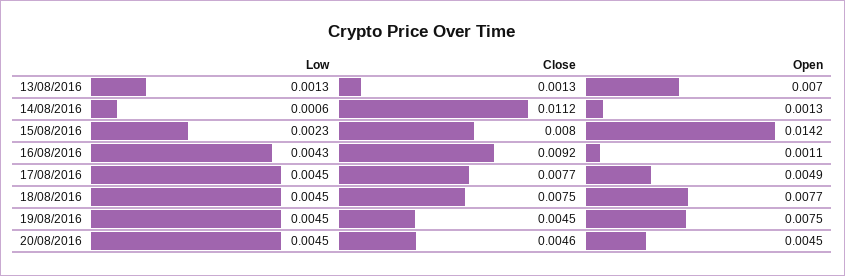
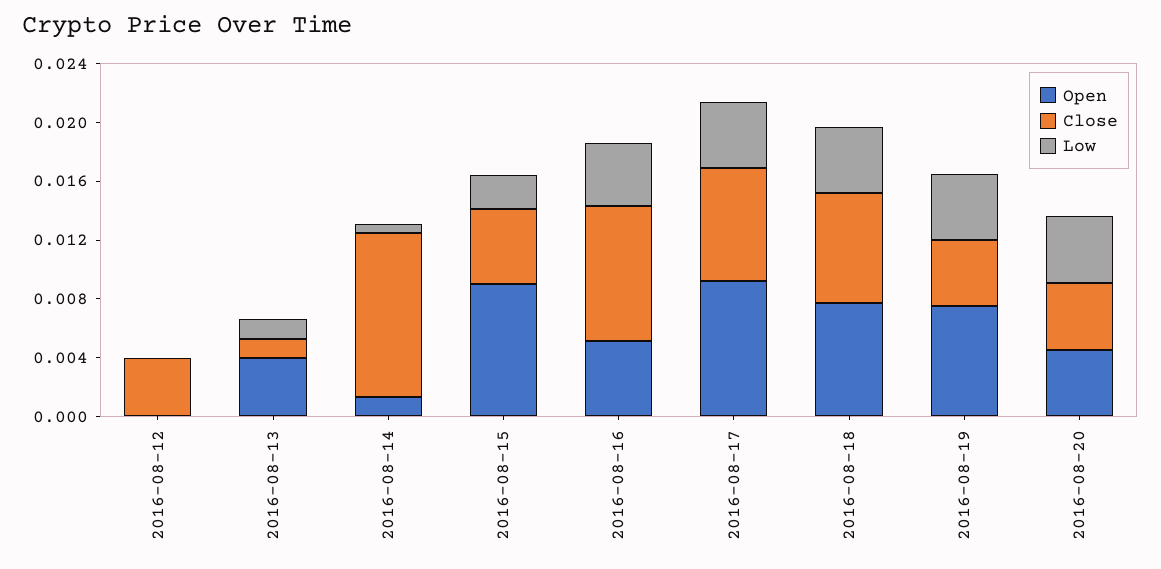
  {
    "Low": {
      "13/08/2016": 0.0013,
      "14/08/2016": 0.0006,
      "15/08/2016": 0.0023,
      "16/08/2016": 0.0043,
      "17/08/2016": 0.0045,
      "18/08/2016": 0.0045,
      "19/08/2016": 0.0045,
-     "20/08/2016": 0.0045
+     "20/08/2016": 0.0045,
+     "2016-08-12": 0
    },
    "Close": {
      "13/08/2016": 0.0013,
      "14/08/2016": 0.0112,
-     "15/08/2016": 0.008,
+     "15/08/2016": 0.005,
      "16/08/2016": 0.0092,
      "17/08/2016": 0.0077,
      "18/08/2016": 0.0075,
      "19/08/2016": 0.0045,
-     "20/08/2016": 0.0046
+     "20/08/2016": 0.0046,
+     "2016-08-12": 0.004
    },
    "Open": {
-     "13/08/2016": 0.007,
+     "13/08/2016": 0.004,
      "14/08/2016": 0.0013,
-     "15/08/2016": 0.0142,
+     "15/08/2016": 0.009,
-     "16/08/2016": 0.0011,
+     "16/08/2016": 0.005,
-     "17/08/2016": 0.0049,
+     "17/08/2016": 0.009,
      "18/08/2016": 0.0077,
      "19/08/2016": 0.0075,
-     "20/08/2016": 0.0045
+     "20/08/2016": 0.0045,
+     "2016-08-12": 0
    }
  }

